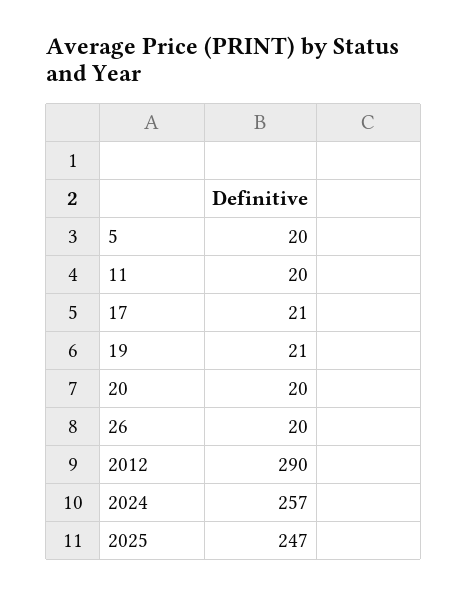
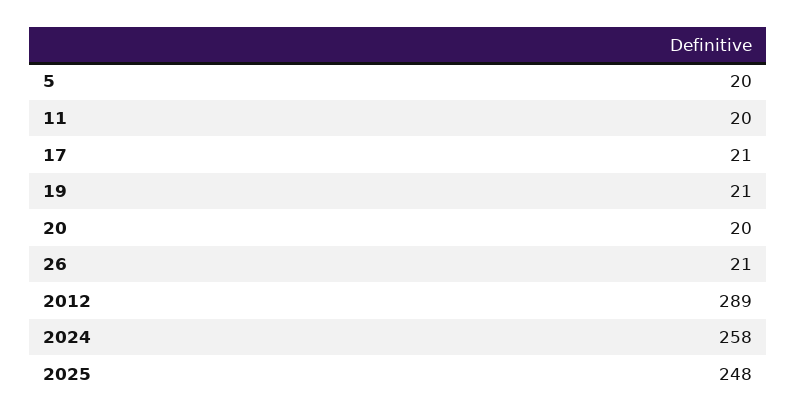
  {
    "5": 20,
    "11": 20,
    "17": 21,
    "19": 21,
    "20": 20,
-   "26": 20,
+   "26": 21,
-   "2012": 290,
+   "2012": 289,
-   "2024": 257,
+   "2024": 258,
-   "2025": 247
+   "2025": 248
  }

